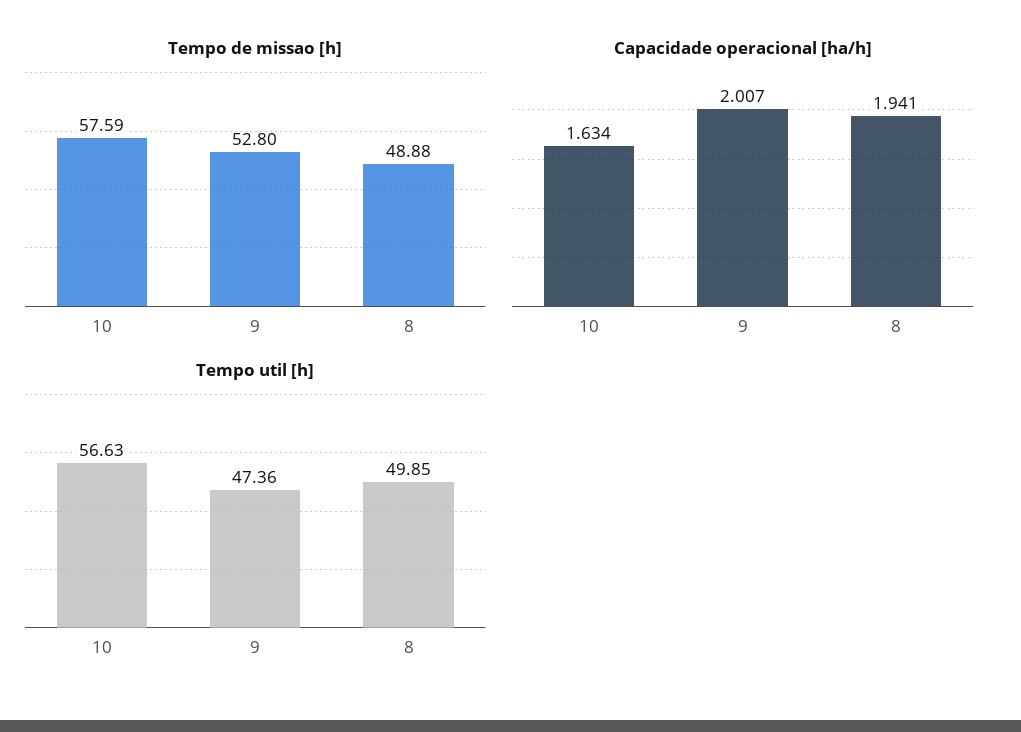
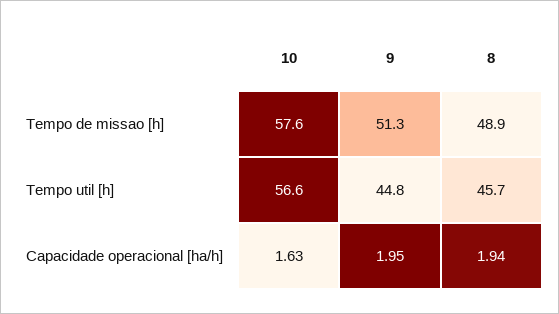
  {
    "Tempo de missao [h]": {
      "10": 57.59,
-     "9": 52.8,
+     "9": 51.3,
      "8": 48.88
    },
    "Capacidade operacional [ha/h]": {
      "10": 1.634,
-     "9": 2.007,
+     "9": 1.95,
      "8": 1.941
    },
    "Tempo util [h]": {
      "10": 56.63,
-     "9": 47.36,
+     "9": 44.8,
-     "8": 49.85
+     "8": 45.7
    }
  }

